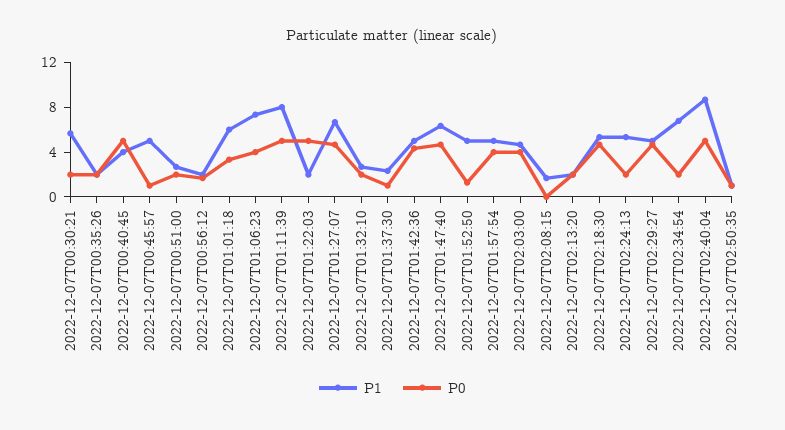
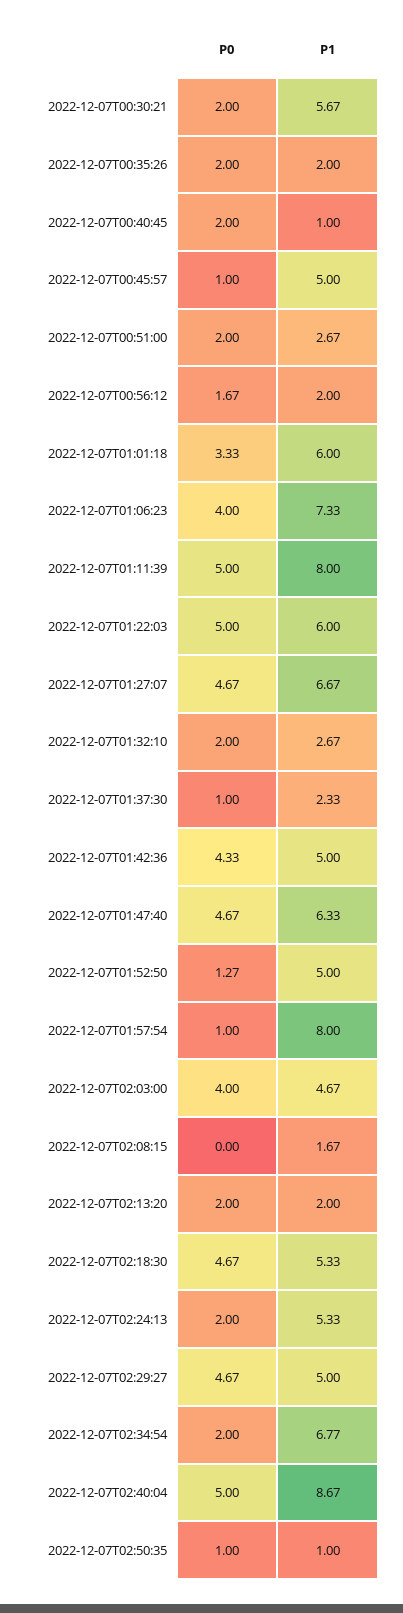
  {
    "P1": {
      "2022-12-07T00:30:21": 5.67,
      "2022-12-07T00:35:26": 2,
-     "2022-12-07T00:40:45": 4,
+     "2022-12-07T00:40:45": 1,
      "2022-12-07T00:45:57": 5,
      "2022-12-07T00:51:00": 2.67,
      "2022-12-07T00:56:12": 2,
      "2022-12-07T01:01:18": 6,
      "2022-12-07T01:06:23": 7.33,
      "2022-12-07T01:11:39": 8,
-     "2022-12-07T01:22:03": 2,
+     "2022-12-07T01:22:03": 6,
      "2022-12-07T01:27:07": 6.67,
      "2022-12-07T01:32:10": 2.67,
      "2022-12-07T01:37:30": 2.33,
      "2022-12-07T01:42:36": 5,
      "2022-12-07T01:47:40": 6.33,
      "2022-12-07T01:52:50": 5,
-     "2022-12-07T01:57:54": 5,
+     "2022-12-07T01:57:54": 8,
      "2022-12-07T02:03:00": 4.67,
      "2022-12-07T02:08:15": 1.67,
      "2022-12-07T02:13:20": 2,
      "2022-12-07T02:18:30": 5.33,
      "2022-12-07T02:24:13": 5.33,
      "2022-12-07T02:29:27": 5,
      "2022-12-07T02:34:54": 6.77,
      "2022-12-07T02:40:04": 8.67,
      "2022-12-07T02:50:35": 1
    },
    "P0": {
      "2022-12-07T00:30:21": 2,
      "2022-12-07T00:35:26": 2,
-     "2022-12-07T00:40:45": 5,
+     "2022-12-07T00:40:45": 2,
      "2022-12-07T00:45:57": 1,
      "2022-12-07T00:51:00": 2,
      "2022-12-07T00:56:12": 1.67,
      "2022-12-07T01:01:18": 3.33,
      "2022-12-07T01:06:23": 4,
      "2022-12-07T01:11:39": 5,
      "2022-12-07T01:22:03": 5,
      "2022-12-07T01:27:07": 4.67,
      "2022-12-07T01:32:10": 2,
      "2022-12-07T01:37:30": 1,
      "2022-12-07T01:42:36": 4.33,
      "2022-12-07T01:47:40": 4.67,
      "2022-12-07T01:52:50": 1.27,
-     "2022-12-07T01:57:54": 4,
+     "2022-12-07T01:57:54": 1,
      "2022-12-07T02:03:00": 4,
      "2022-12-07T02:08:15": 0,
      "2022-12-07T02:13:20": 2,
      "2022-12-07T02:18:30": 4.67,
      "2022-12-07T02:24:13": 2,
      "2022-12-07T02:29:27": 4.67,
      "2022-12-07T02:34:54": 2,
      "2022-12-07T02:40:04": 5,
      "2022-12-07T02:50:35": 1
    }
  }

